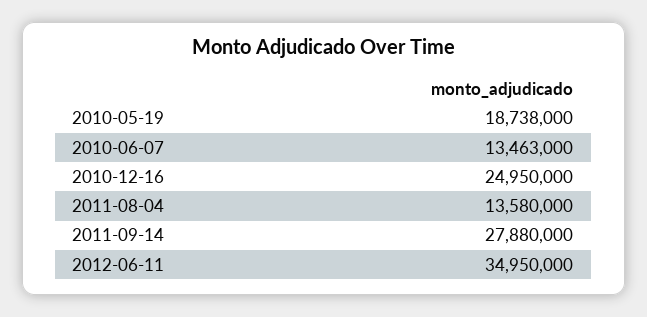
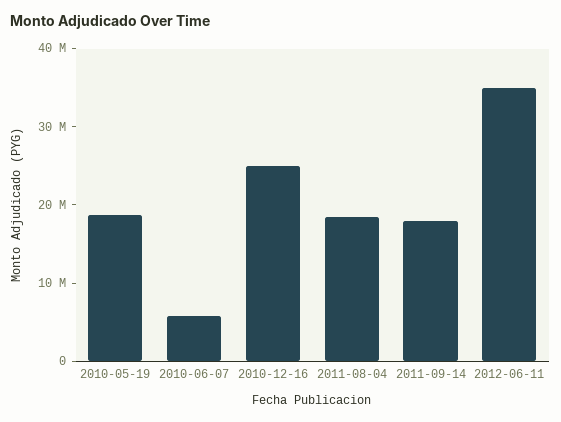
  {
    "2010-05-19": 18738000,
-   "2010-06-07": 13463000,
+   "2010-06-07": 6000000,
    "2010-12-16": 24950000,
-   "2011-08-04": 13580000,
+   "2011-08-04": 18000000,
-   "2011-09-14": 27880000,
+   "2011-09-14": 18000000,
    "2012-06-11": 34950000
  }

